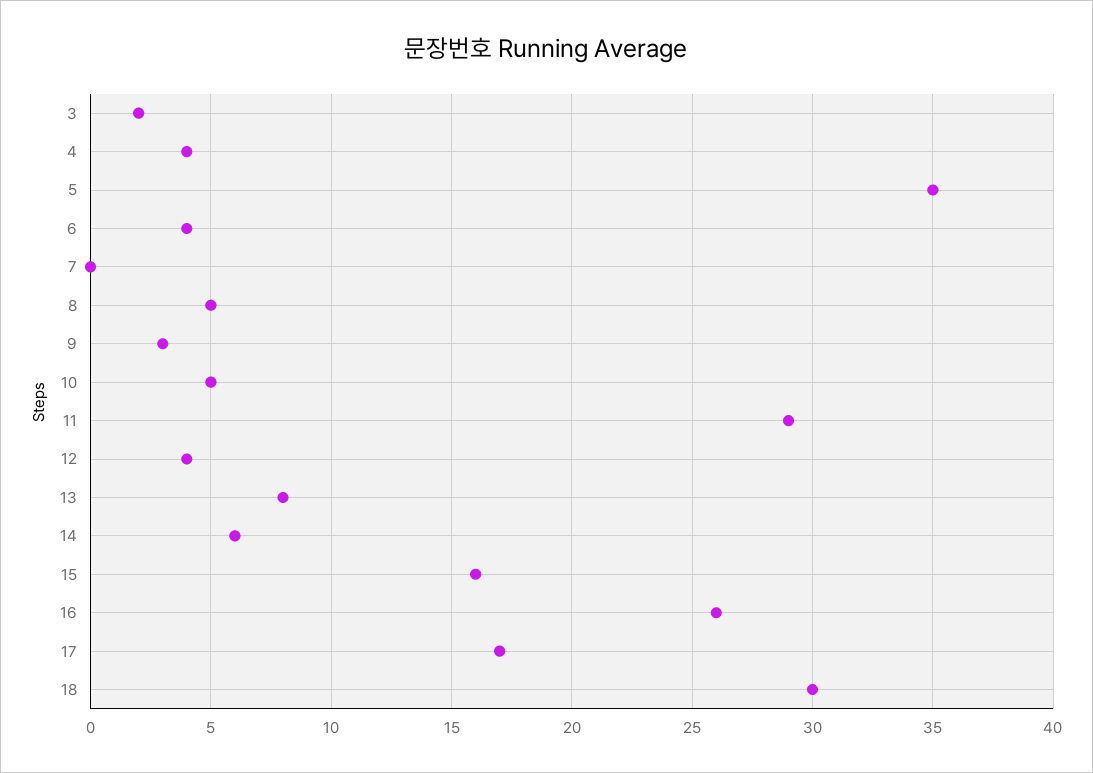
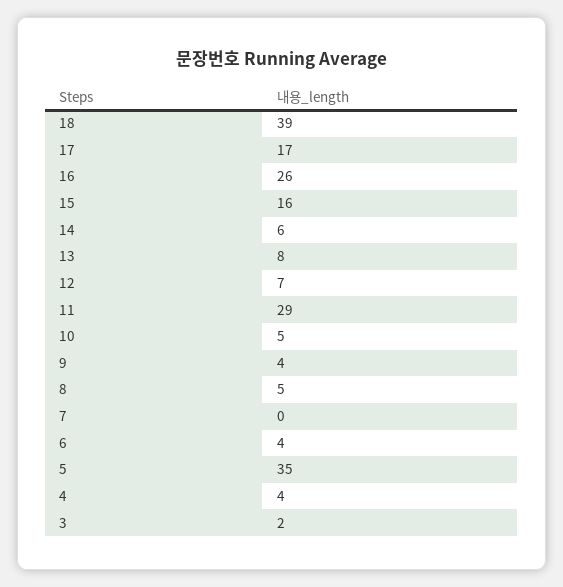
  {
    "3": 2,
    "4": 4,
    "5": 35,
    "6": 4,
    "7": 0,
    "8": 5,
-   "9": 3,
+   "9": 4,
    "10": 5,
    "11": 29,
-   "12": 4,
+   "12": 7,
    "13": 8,
    "14": 6,
    "15": 16,
    "16": 26,
    "17": 17,
-   "18": 30
+   "18": 39
  }

